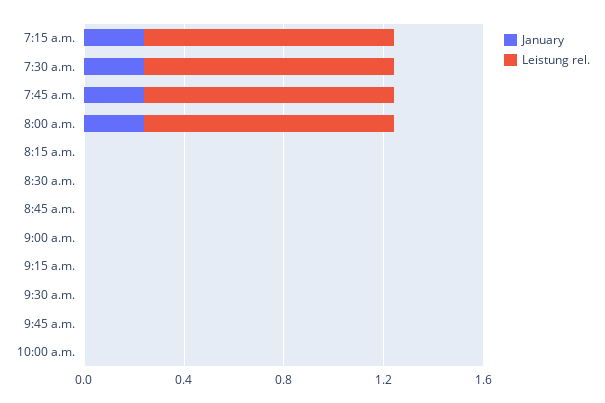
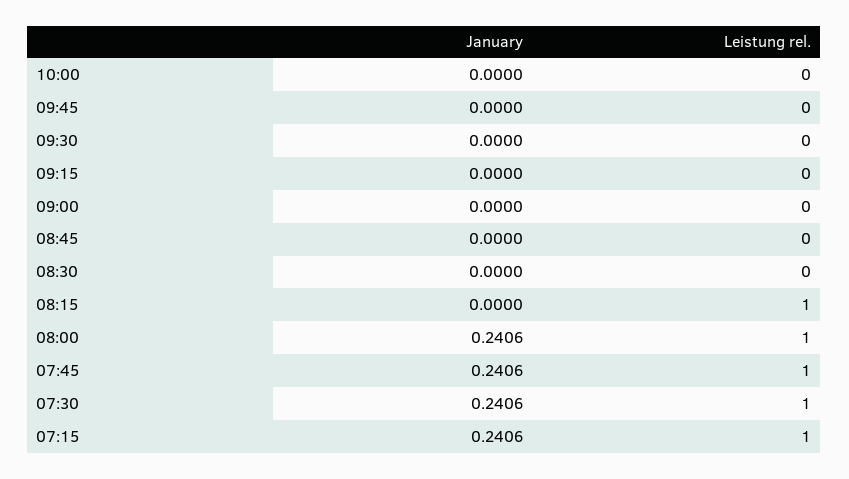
  {
    "January": {
      "7:15 a.m.": 0.2406,
      "7:30 a.m.": 0.2406,
      "7:45 a.m.": 0.2406,
      "8:00 a.m.": 0.2406,
      "8:15 a.m.": 0,
      "8:30 a.m.": 0,
      "8:45 a.m.": 0,
      "9:00 a.m.": 0,
      "9:15 a.m.": 0,
      "9:30 a.m.": 0,
      "9:45 a.m.": 0,
      "10:00 a.m.": 0
    },
    "Leistung rel.": {
      "7:15 a.m.": 1,
      "7:30 a.m.": 1,
      "7:45 a.m.": 1,
      "8:00 a.m.": 1,
-     "8:15 a.m.": 0,
+     "8:15 a.m.": 1,
      "8:30 a.m.": 0,
      "8:45 a.m.": 0,
      "9:00 a.m.": 0,
      "9:15 a.m.": 0,
      "9:30 a.m.": 0,
      "9:45 a.m.": 0,
      "10:00 a.m.": 0
    }
  }

